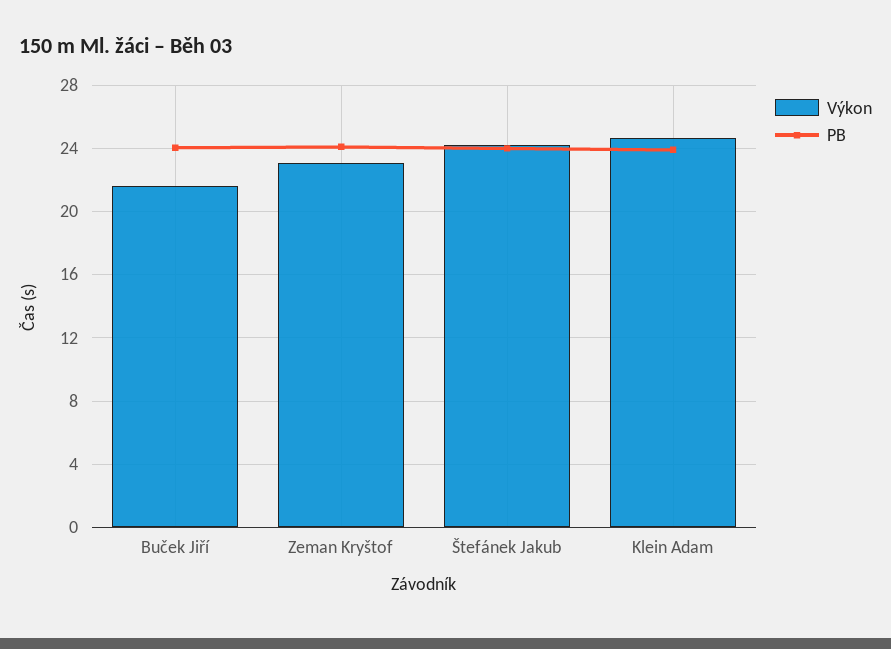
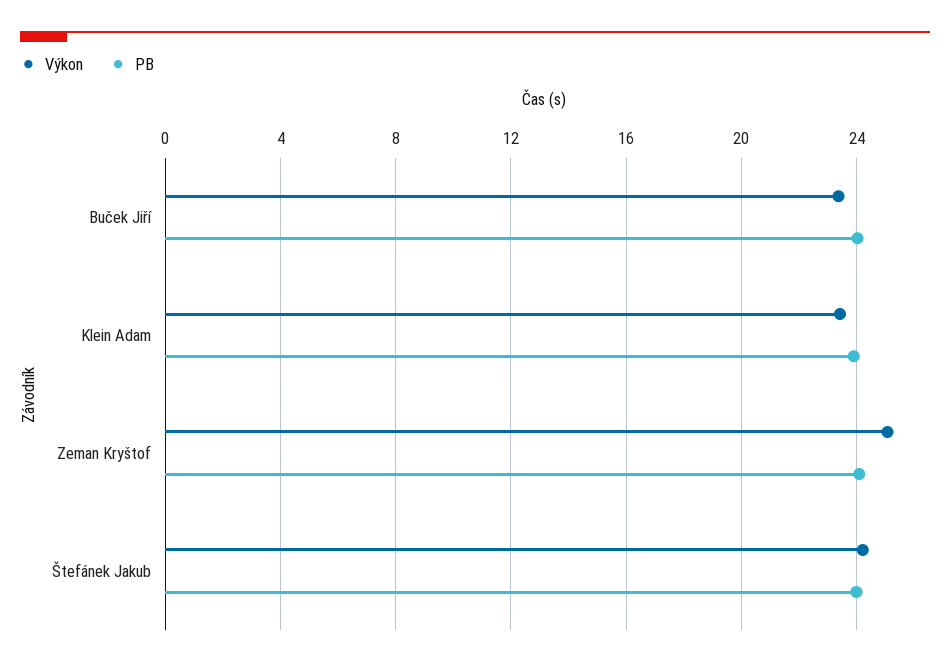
  {
    "Výkon": {
-     "Buček Jiří": 21.5,
+     "Buček Jiří": 23.5,
-     "Zeman Kryštof": 23,
+     "Zeman Kryštof": 25,
      "Štefánek Jakub": 24,
-     "Klein Adam": 24.5
+     "Klein Adam": 23.5
    },
    "PB": {
      "Buček Jiří": 24,
      "Zeman Kryštof": 24,
      "Štefánek Jakub": 24,
      "Klein Adam": 24
    }
  }

